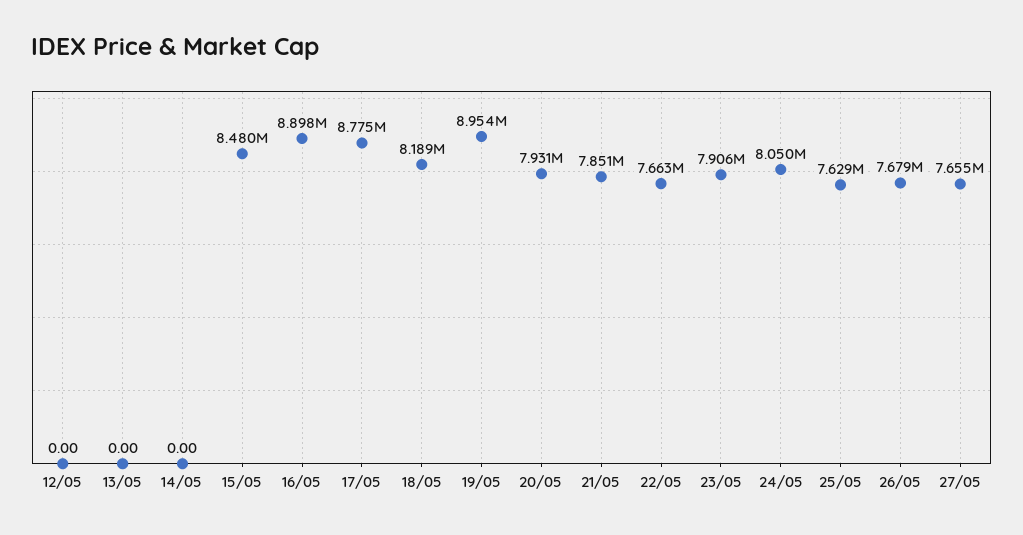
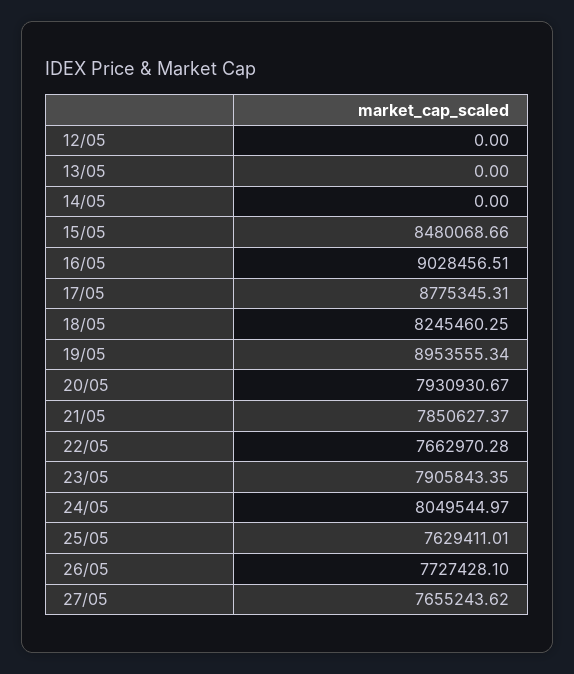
  {
    "12/05": 0,
    "13/05": 0,
    "14/05": 0,
    "15/05": 8480068.66,
-   "16/05": 8898000,
+   "16/05": 9028456.51,
    "17/05": 8775345.31,
-   "18/05": 8189000,
+   "18/05": 8245460.25,
    "19/05": 8953555.34,
    "20/05": 7930930.67,
    "21/05": 7850627.37,
    "22/05": 7662970.28,
    "23/05": 7905843.35,
    "24/05": 8049544.97,
    "25/05": 7629411.01,
-   "26/05": 7679000,
+   "26/05": 7727428.1,
    "27/05": 7655243.62
  }

